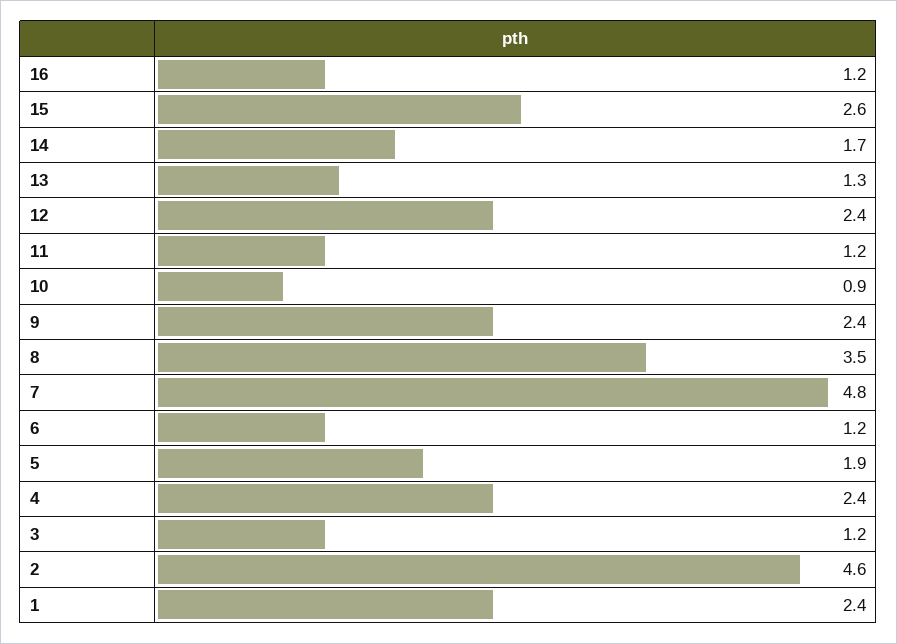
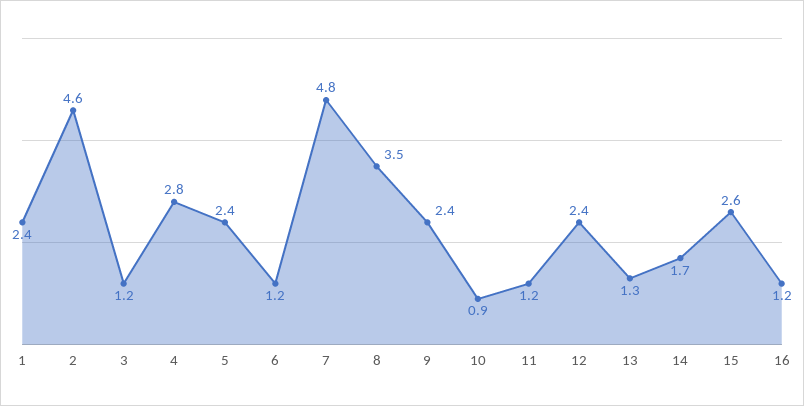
  {
    "16": 1.2,
    "15": 2.6,
    "14": 1.7,
    "13": 1.3,
    "12": 2.4,
    "11": 1.2,
    "10": 0.9,
    "9": 2.4,
    "8": 3.5,
    "7": 4.8,
    "6": 1.2,
-   "5": 1.9,
+   "5": 2.4,
-   "4": 2.4,
+   "4": 2.8,
    "3": 1.2,
    "2": 4.6,
    "1": 2.4
  }

